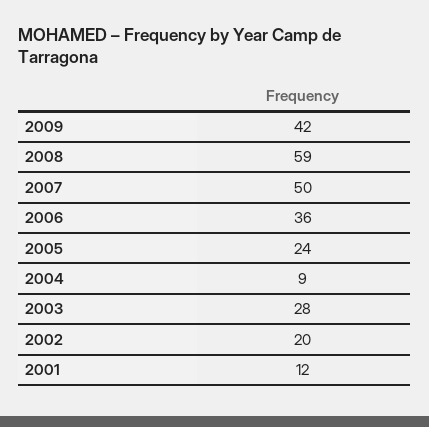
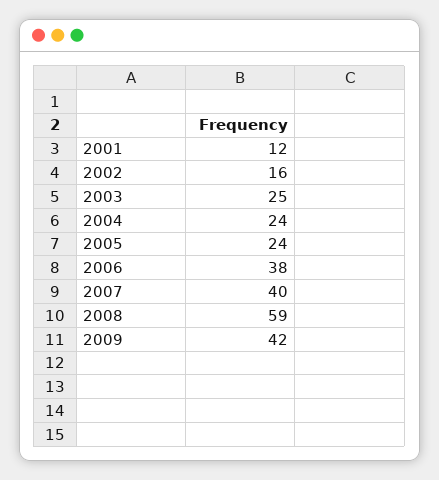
  {
    "2009": 42,
    "2008": 59,
-   "2007": 50,
+   "2007": 40,
-   "2006": 36,
+   "2006": 38,
    "2005": 24,
-   "2004": 9,
+   "2004": 24,
-   "2003": 28,
+   "2003": 25,
-   "2002": 20,
+   "2002": 16,
    "2001": 12
  }

